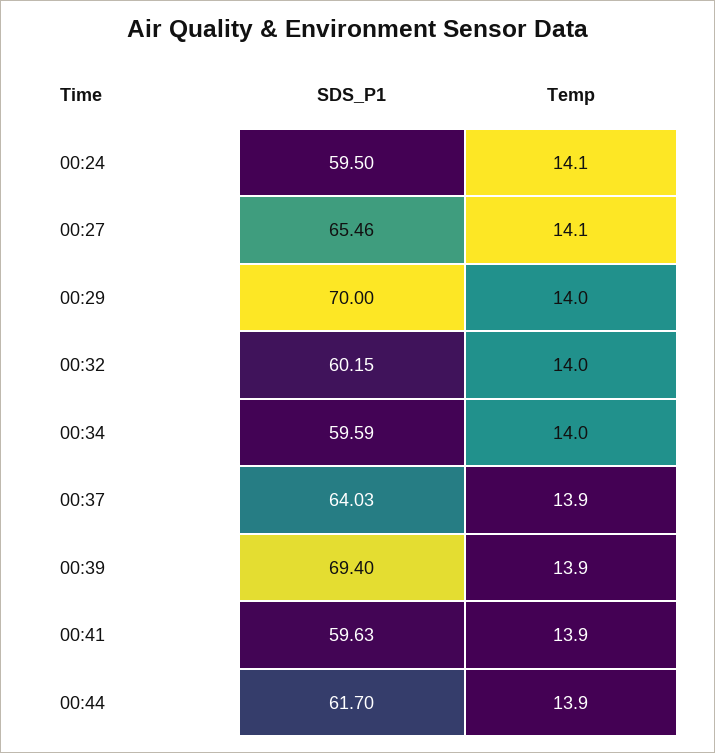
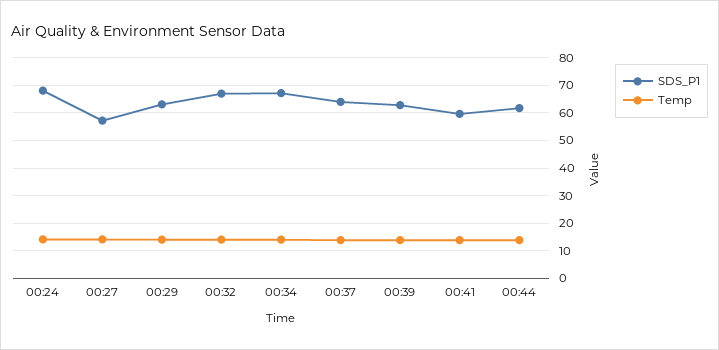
  {
    "SDS_P1": {
-     "00:24": 59.5,
+     "00:24": 67.5,
-     "00:27": 65.46,
+     "00:27": 57.5,
-     "00:29": 70,
+     "00:29": 62.5,
-     "00:32": 60.15,
+     "00:32": 67.5,
-     "00:34": 59.59,
+     "00:34": 67.5,
      "00:37": 64.03,
-     "00:39": 69.4,
+     "00:39": 62.5,
      "00:41": 59.63,
      "00:44": 61.7
    },
    "Temp": {
      "00:24": 14.1,
      "00:27": 14.1,
      "00:29": 14,
      "00:32": 14,
      "00:34": 14,
      "00:37": 13.9,
      "00:39": 13.9,
      "00:41": 13.9,
      "00:44": 13.9
    }
  }

